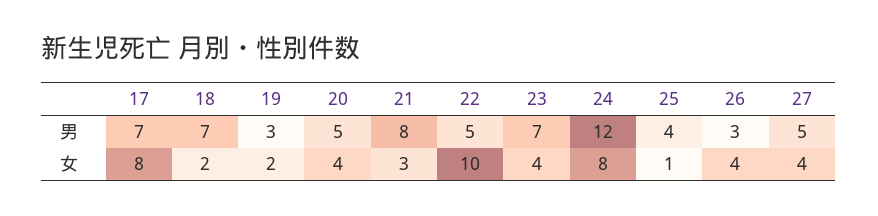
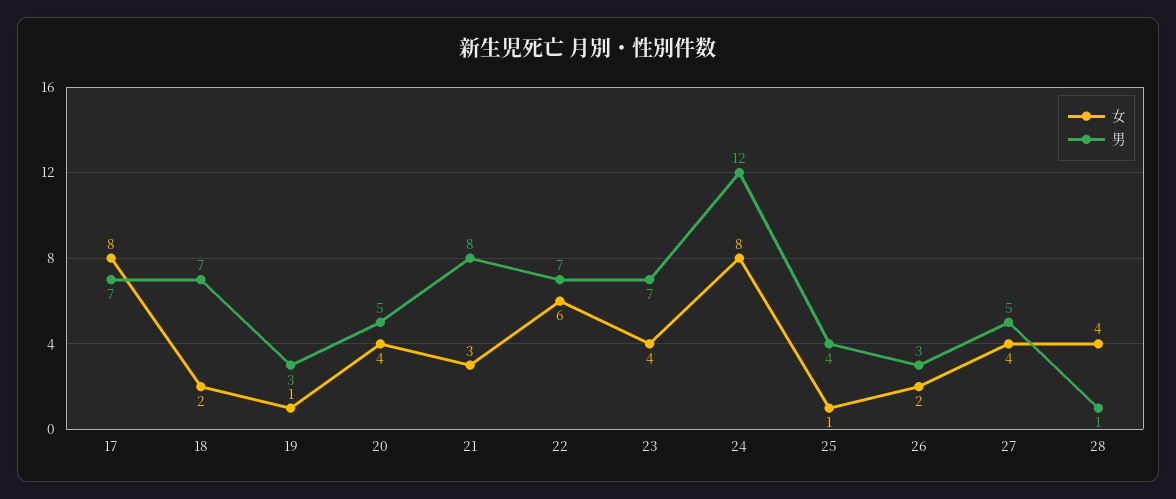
  {
    "男": {
      "17": 7,
      "18": 7,
      "19": 3,
      "20": 5,
      "21": 8,
-     "22": 5,
+     "22": 7,
      "23": 7,
      "24": 12,
      "25": 4,
      "26": 3,
-     "27": 5
+     "27": 5,
+     "28": 1
    },
    "女": {
      "17": 8,
      "18": 2,
-     "19": 2,
+     "19": 1,
      "20": 4,
      "21": 3,
-     "22": 10,
+     "22": 6,
      "23": 4,
      "24": 8,
      "25": 1,
-     "26": 4,
+     "26": 2,
-     "27": 4
+     "27": 4,
+     "28": 4
    }
  }

